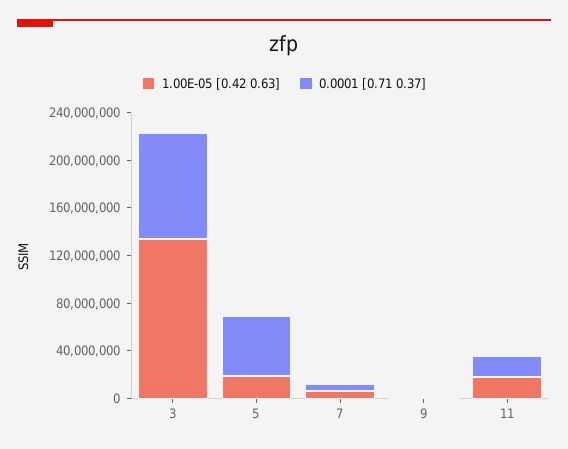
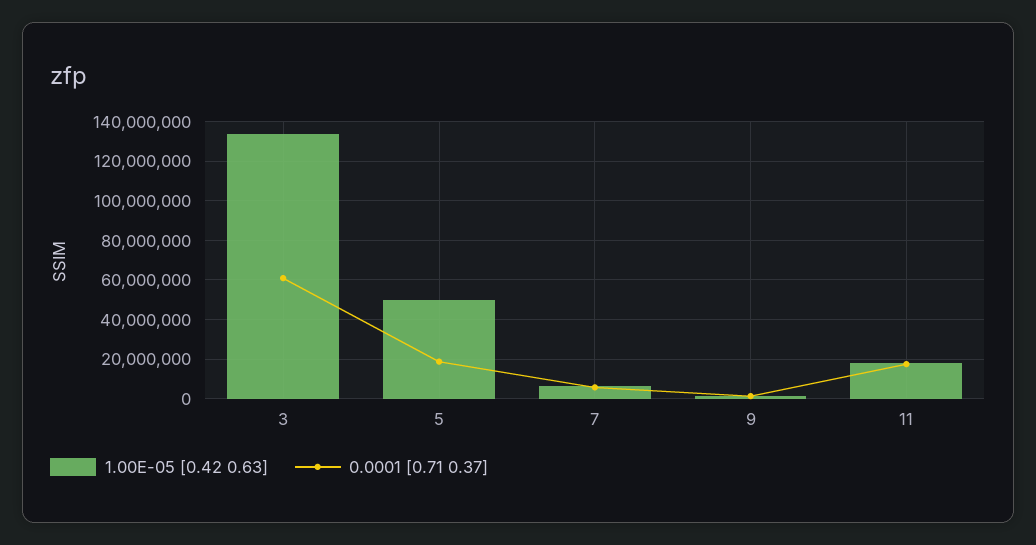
  {
    "1.00E-05 [0.42 0.63]": {
      "3": 135000000,
-     "5": 20000000,
+     "5": 50000000,
      "7": 5000000,
      "9": 0,
      "11": 20000000
    },
    "0.0001 [0.71 0.37]": {
-     "3": 90000000,
+     "3": 60000000,
-     "5": 50000000,
+     "5": 20000000,
      "7": 5000000,
      "9": 0,
      "11": 15000000
    }
  }

